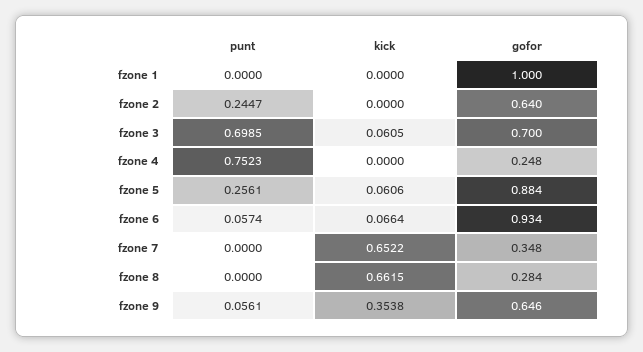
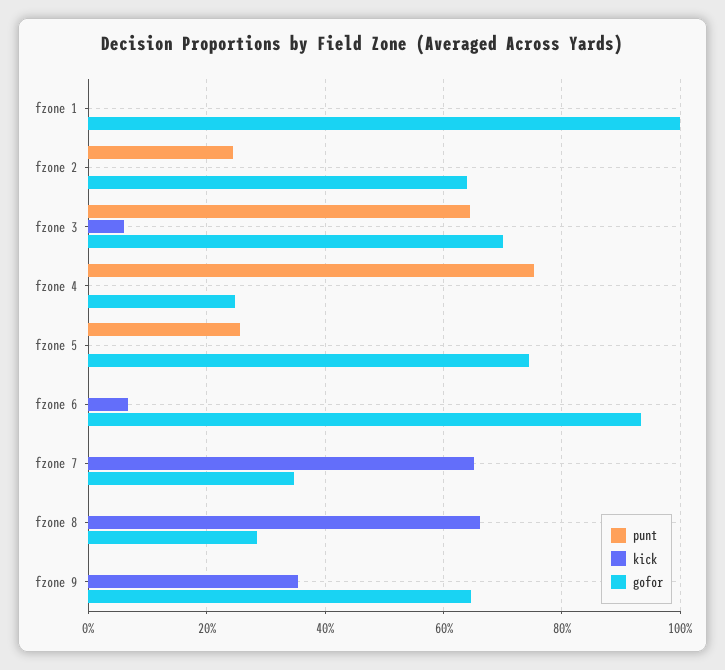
  {
    "punt": {
      "fzone 1": 0,
      "fzone 2": 0.2447,
-     "fzone 3": 0.6985,
+     "fzone 3": 0.64,
      "fzone 4": 0.7523,
      "fzone 5": 0.2561,
-     "fzone 6": 0.0574,
+     "fzone 6": 0,
      "fzone 7": 0,
      "fzone 8": 0,
-     "fzone 9": 0.0561
+     "fzone 9": 0
    },
    "kick": {
      "fzone 1": 0,
      "fzone 2": 0,
      "fzone 3": 0.0605,
      "fzone 4": 0,
-     "fzone 5": 0.0606,
+     "fzone 5": 0,
      "fzone 6": 0.0664,
      "fzone 7": 0.6522,
      "fzone 8": 0.6615,
      "fzone 9": 0.3538
    },
    "gofor": {
      "fzone 1": 1,
      "fzone 2": 0.64,
      "fzone 3": 0.7,
      "fzone 4": 0.248,
-     "fzone 5": 0.884,
+     "fzone 5": 0.74,
      "fzone 6": 0.934,
      "fzone 7": 0.348,
      "fzone 8": 0.284,
      "fzone 9": 0.646
    }
  }

